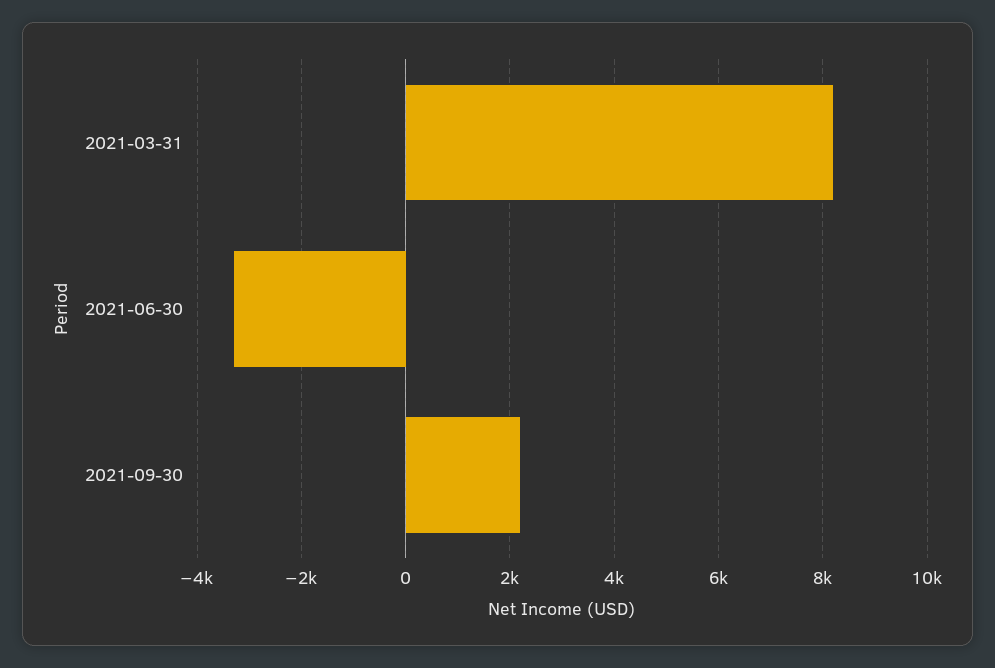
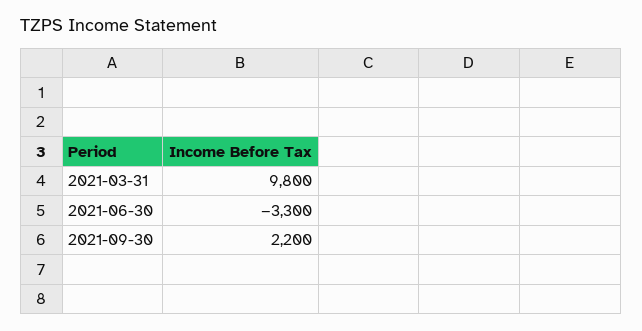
  {
-   "2021-03-31": 8200,
+   "2021-03-31": 9800,
    "2021-06-30": -3300,
    "2021-09-30": 2200
  }

